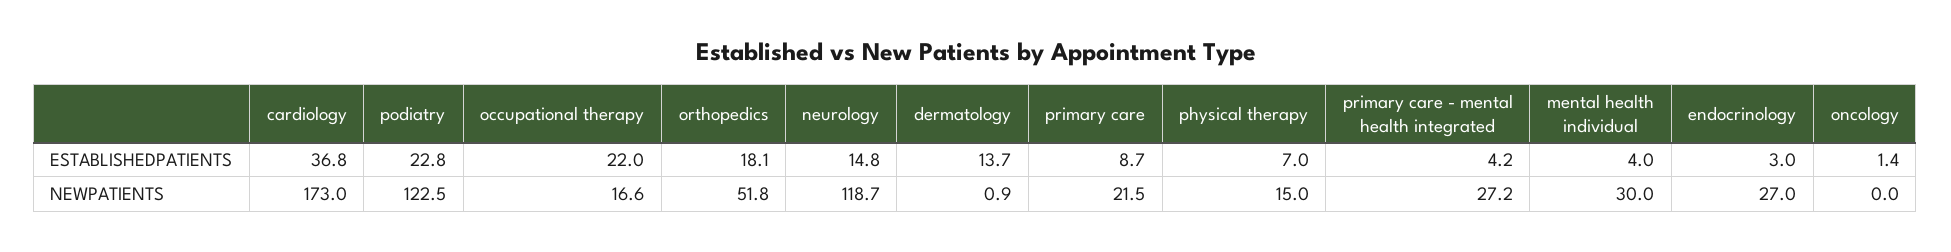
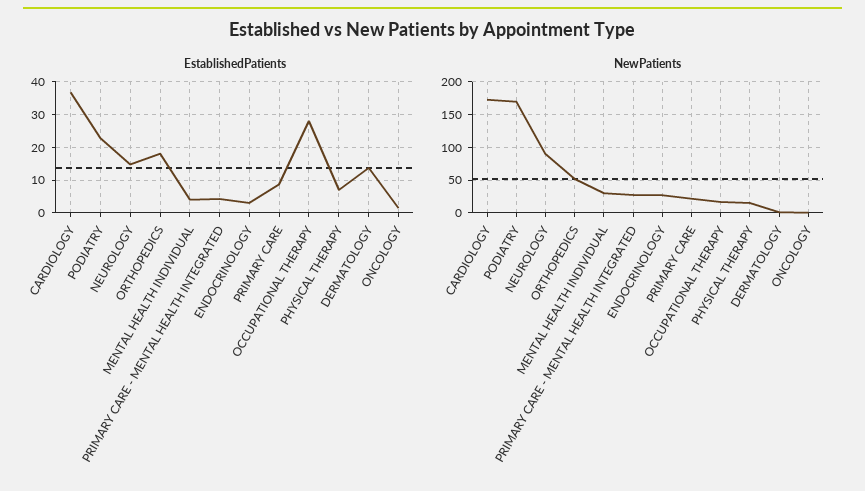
  {
    "ESTABLISHEDPATIENTS": {
      "cardiology": 36.8,
      "podiatry": 22.8,
-     "occupational therapy": 22,
+     "occupational therapy": 28,
      "orthopedics": 18.1,
      "neurology": 14.8,
      "dermatology": 13.7,
      "primary care": 8.7,
      "physical therapy": 7,
      "primary care - mental health integrated": 4.2,
      "mental health individual": 4,
      "endocrinology": 3,
      "oncology": 1.4
    },
    "NEWPATIENTS": {
      "cardiology": 173,
-     "podiatry": 122.5,
+     "podiatry": 170,
      "occupational therapy": 16.6,
      "orthopedics": 51.8,
-     "neurology": 118.7,
+     "neurology": 90,
      "dermatology": 0.9,
      "primary care": 21.5,
      "physical therapy": 15,
      "primary care - mental health integrated": 27.2,
      "mental health individual": 30,
      "endocrinology": 27,
      "oncology": 0
    }
  }

